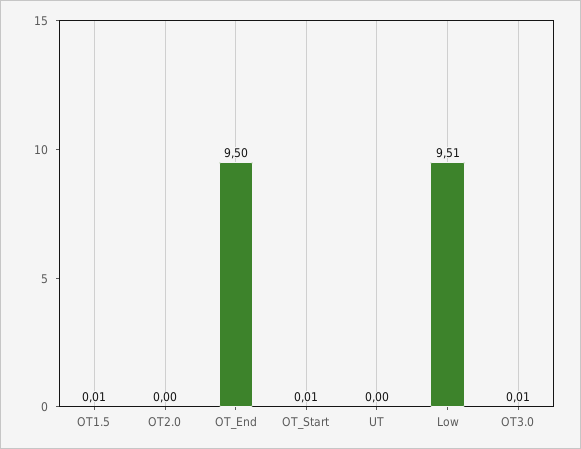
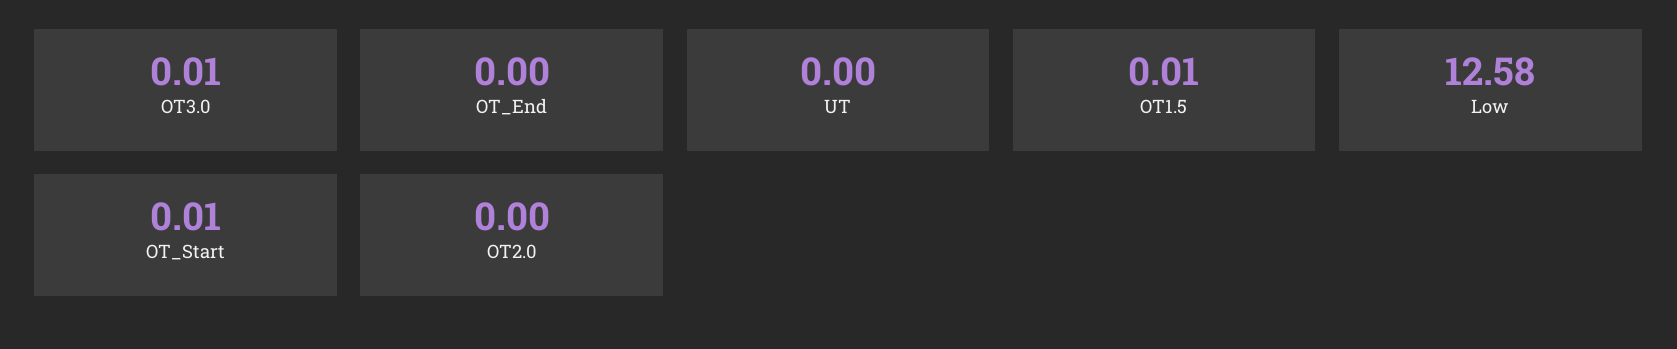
  {
    "OT1.5": 0.01,
    "OT2.0": 0,
-   "OT_End": 9.5,
+   "OT_End": 0,
    "OT_Start": 0.01,
    "UT": 0,
-   "Low": 9.51,
+   "Low": 12.58,
    "OT3.0": 0.01
  }

